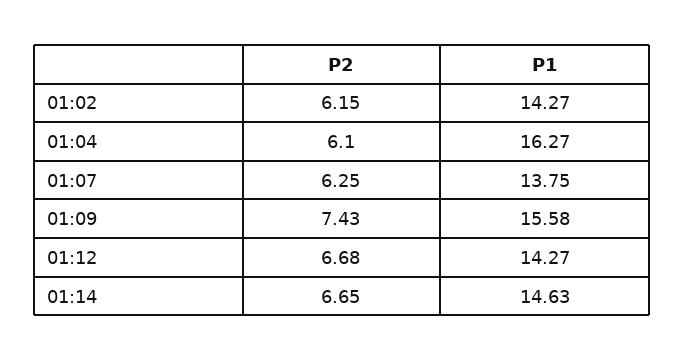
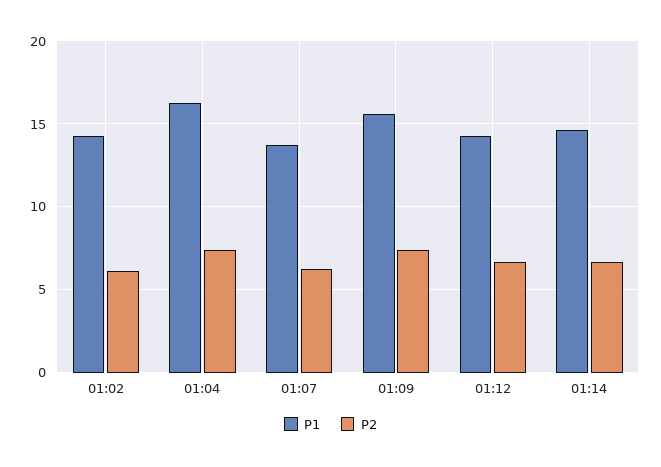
  {
    "P2": {
      "01:02": 6.15,
-     "01:04": 6.1,
+     "01:04": 7.5,
      "01:07": 6.25,
      "01:09": 7.43,
      "01:12": 6.68,
      "01:14": 6.65
    },
    "P1": {
      "01:02": 14.27,
      "01:04": 16.27,
      "01:07": 13.75,
      "01:09": 15.58,
      "01:12": 14.27,
      "01:14": 14.63
    }
  }

